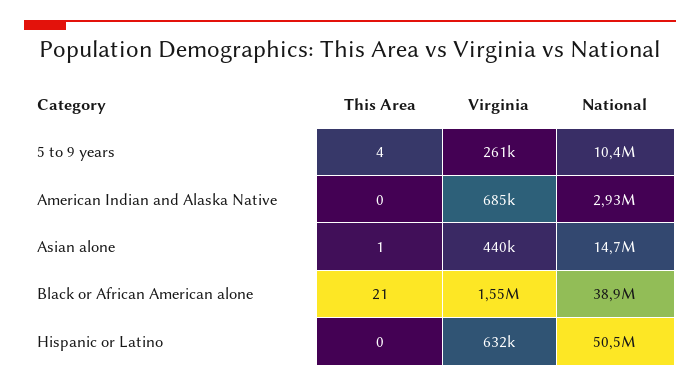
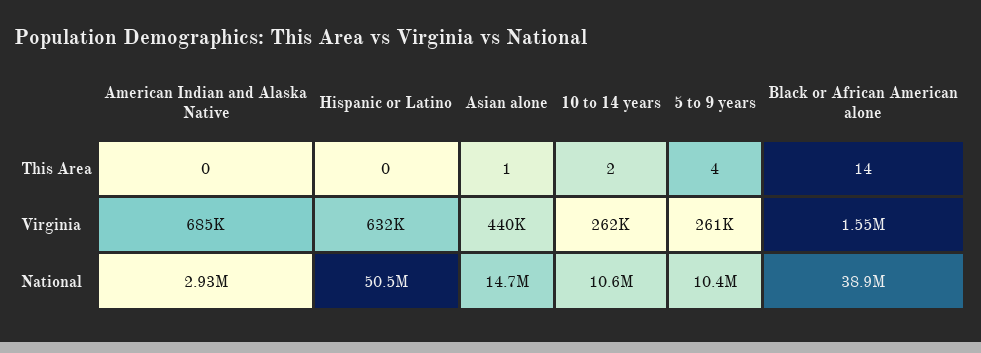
  {
    "This Area": {
      "5 to 9 years": 4,
      "American Indian and Alaska Native": 0,
      "Asian alone": 1,
-     "Black or African American alone": 21,
+     "Black or African American alone": 14,
-     "Hispanic or Latino": 0
+     "Hispanic or Latino": 0,
+     "10 to 14 years": 2
    },
    "Virginia": {
      "5 to 9 years": 261000,
      "American Indian and Alaska Native": 685000,
      "Asian alone": 440000,
      "Black or African American alone": 1550000,
-     "Hispanic or Latino": 632000
+     "Hispanic or Latino": 632000,
+     "10 to 14 years": 262000
    },
    "National": {
      "5 to 9 years": 10400000,
      "American Indian and Alaska Native": 2930000,
      "Asian alone": 14700000,
      "Black or African American alone": 38900000,
-     "Hispanic or Latino": 50500000
+     "Hispanic or Latino": 50500000,
+     "10 to 14 years": 10600000
    }
  }

